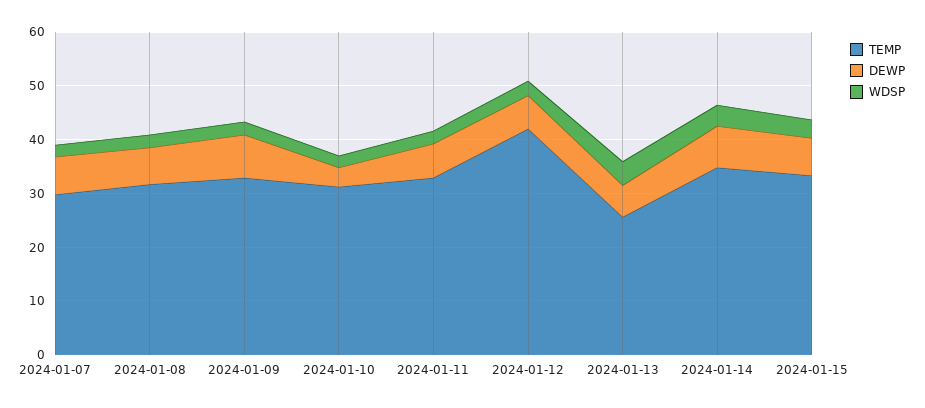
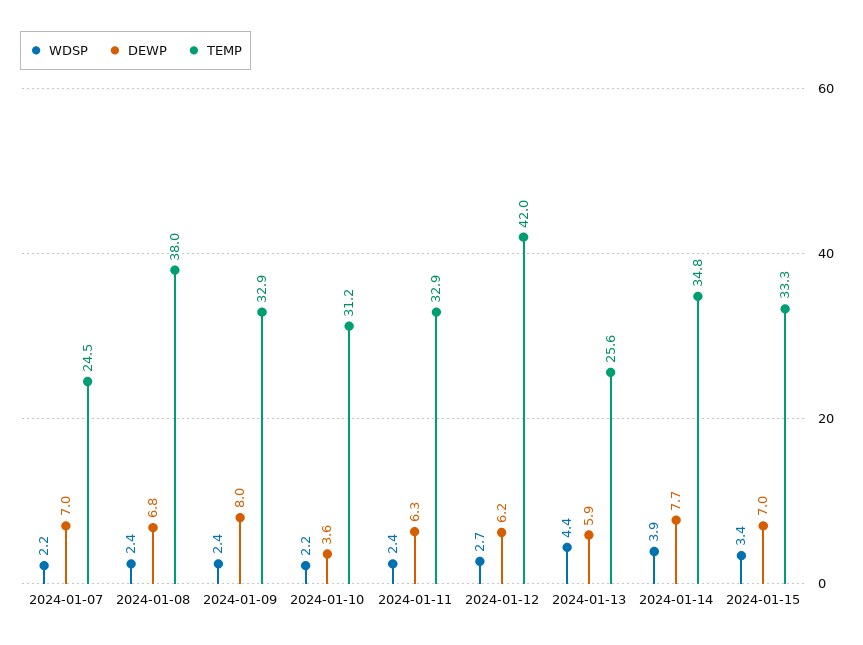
  {
    "TEMP": {
-     "2024-01-07": 30,
+     "2024-01-07": 24.5,
-     "2024-01-08": 32,
+     "2024-01-08": 38,
      "2024-01-09": 32.9,
      "2024-01-10": 31.2,
      "2024-01-11": 32.9,
      "2024-01-12": 42,
      "2024-01-13": 25.6,
      "2024-01-14": 34.8,
      "2024-01-15": 33.3
    },
    "DEWP": {
      "2024-01-07": 7,
      "2024-01-08": 6.8,
      "2024-01-09": 8,
      "2024-01-10": 3.6,
      "2024-01-11": 6.3,
      "2024-01-12": 6.2,
      "2024-01-13": 5.9,
      "2024-01-14": 7.7,
      "2024-01-15": 7
    },
    "WDSP": {
      "2024-01-07": 2.2,
      "2024-01-08": 2.4,
      "2024-01-09": 2.4,
      "2024-01-10": 2.2,
      "2024-01-11": 2.4,
      "2024-01-12": 2.7,
      "2024-01-13": 4.4,
      "2024-01-14": 3.9,
      "2024-01-15": 3.4
    }
  }

